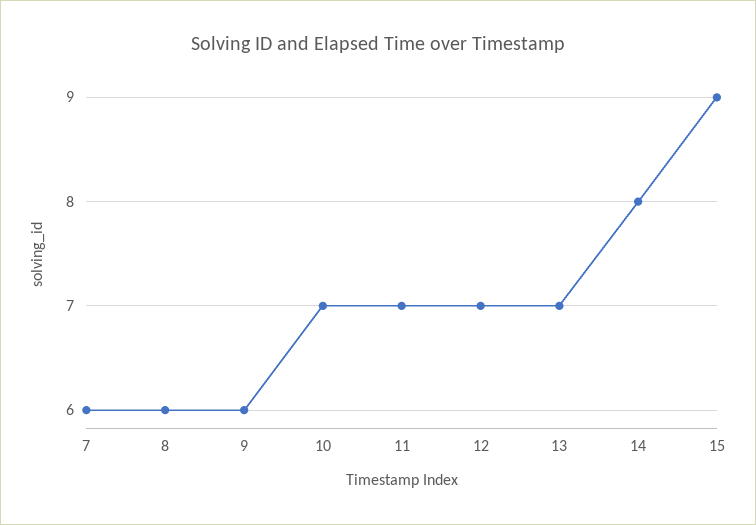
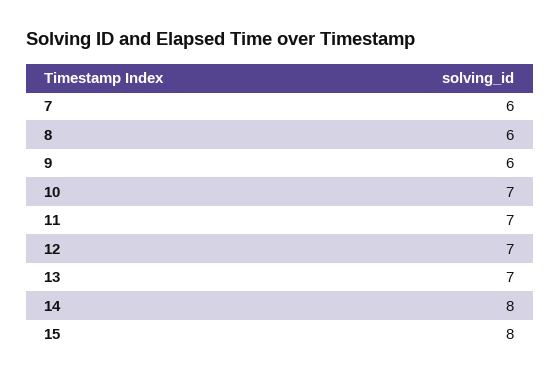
  {
    "7": 6,
    "8": 6,
    "9": 6,
    "10": 7,
    "11": 7,
    "12": 7,
    "13": 7,
    "14": 8,
-   "15": 9
+   "15": 8
  }

